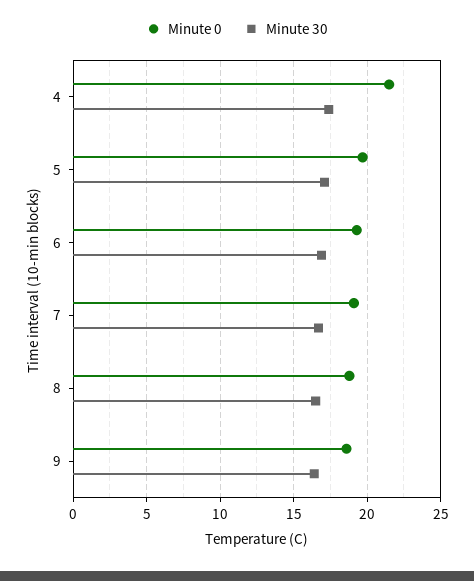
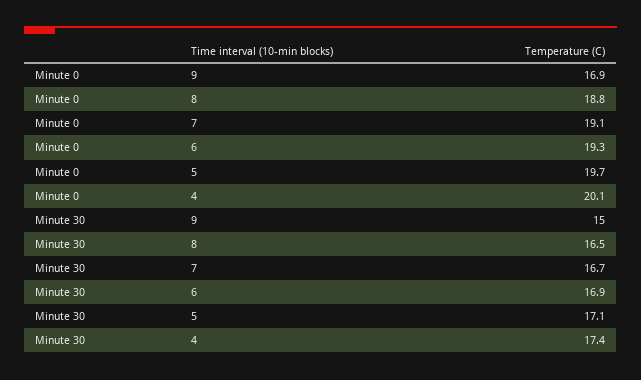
  {
    "Minute 0": {
-     "4": 21.5,
+     "4": 20.1,
      "5": 19.7,
      "6": 19.3,
      "7": 19.1,
      "8": 18.8,
-     "9": 18.5
+     "9": 16.9
    },
    "Minute 30": {
      "4": 17.4,
      "5": 17.1,
      "6": 16.9,
      "7": 16.7,
      "8": 16.5,
-     "9": 16.5
+     "9": 15
    }
  }

